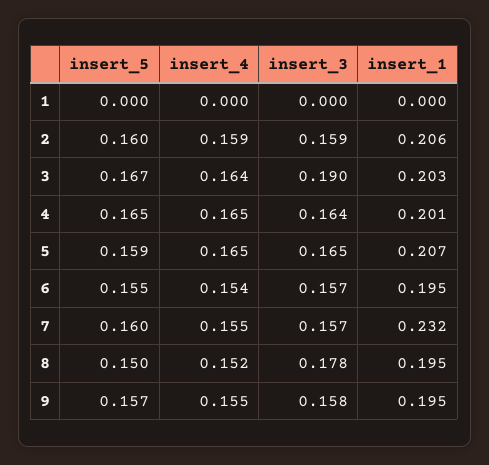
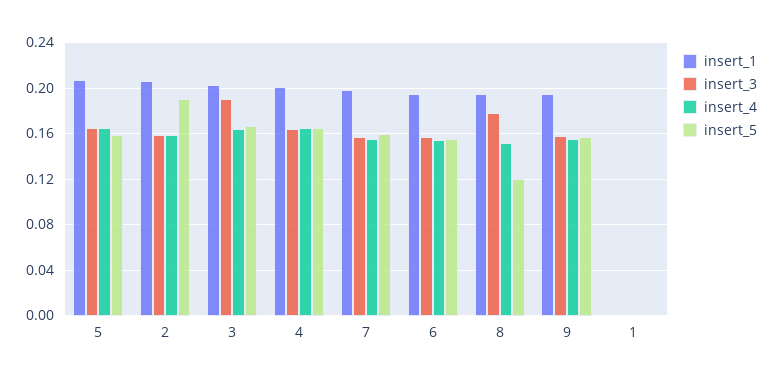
  {
    "insert_5": {
      "1": 0,
-     "2": 0.16,
+     "2": 0.19,
      "3": 0.167,
      "4": 0.165,
      "5": 0.159,
      "6": 0.155,
      "7": 0.16,
-     "8": 0.15,
+     "8": 0.12,
      "9": 0.157
    },
    "insert_4": {
      "1": 0,
      "2": 0.159,
      "3": 0.164,
      "4": 0.165,
      "5": 0.165,
      "6": 0.154,
      "7": 0.155,
      "8": 0.152,
      "9": 0.155
    },
    "insert_3": {
      "1": 0,
      "2": 0.159,
      "3": 0.19,
      "4": 0.164,
      "5": 0.165,
      "6": 0.157,
      "7": 0.157,
      "8": 0.178,
      "9": 0.158
    },
    "insert_1": {
      "1": 0,
      "2": 0.206,
      "3": 0.203,
      "4": 0.201,
      "5": 0.207,
      "6": 0.195,
-     "7": 0.232,
+     "7": 0.2,
      "8": 0.195,
      "9": 0.195
    }
  }

